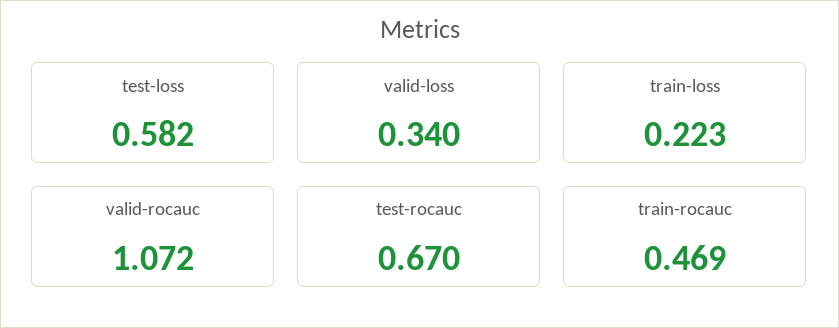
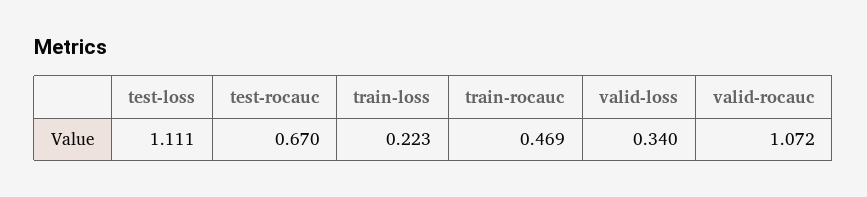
  {
-   "test-loss": 0.582,
+   "test-loss": 1.111,
    "valid-loss": 0.34,
    "train-loss": 0.223,
    "valid-rocauc": 1.072,
    "test-rocauc": 0.67,
    "train-rocauc": 0.469
  }

